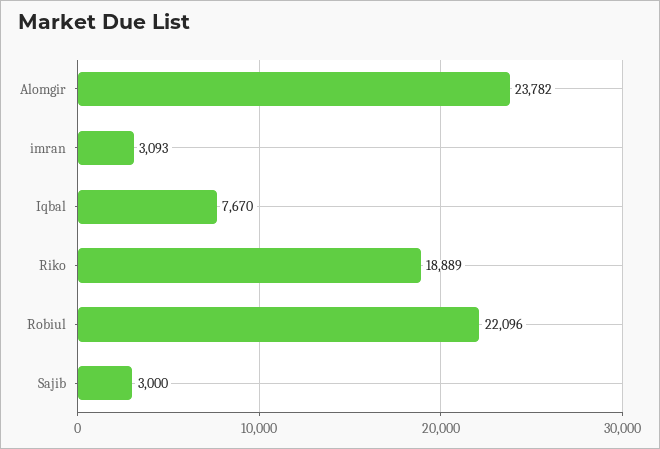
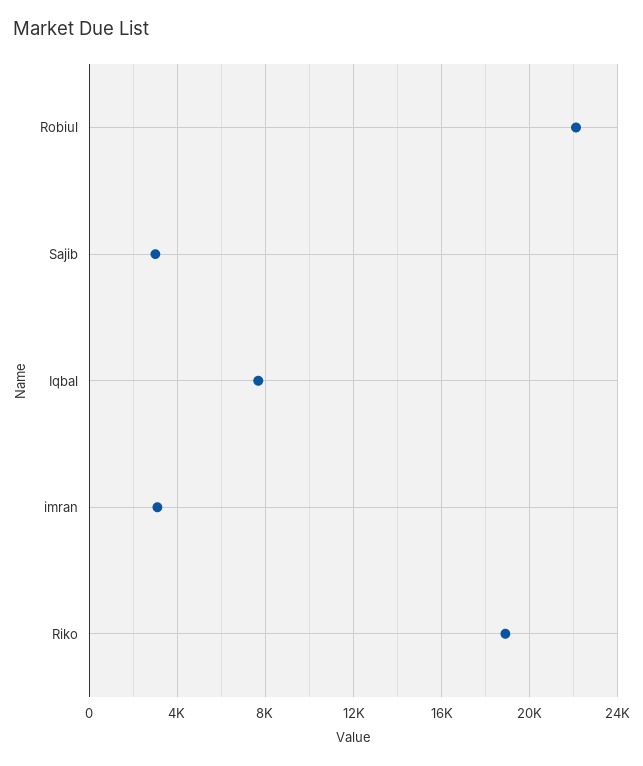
  {
-   "Alomgir": 23782,
    "imran": 3093,
    "Iqbal": 7670,
    "Riko": 18889,
    "Robiul": 22096,
    "Sajib": 3000
  }

